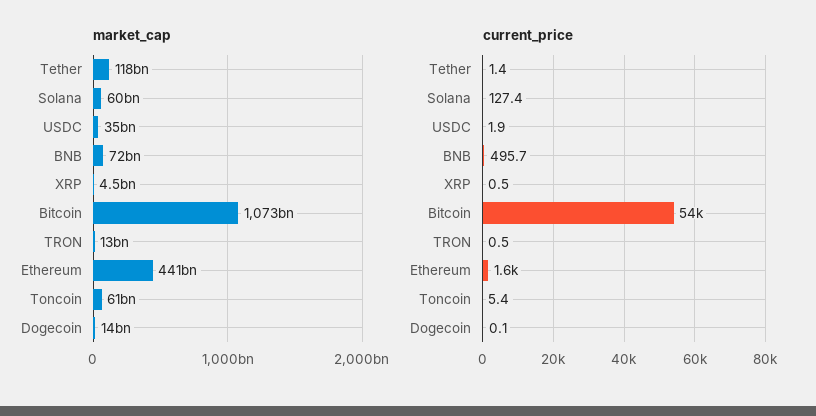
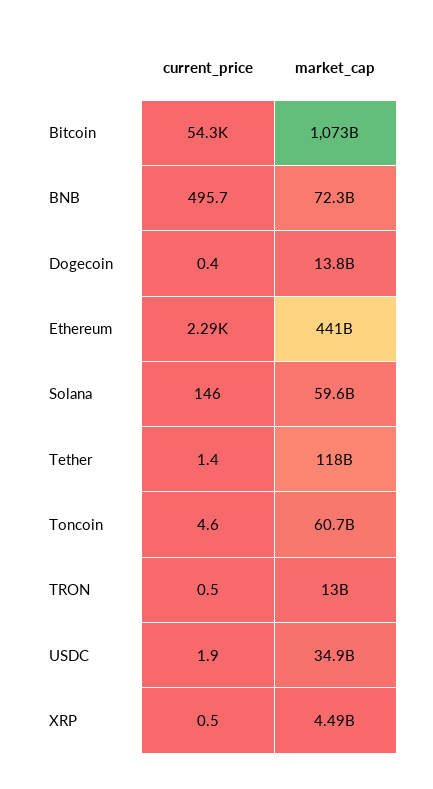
  {
    "market_cap": {
      "Tether": 118000000000,
      "Solana": 59600000000,
      "USDC": 34900000000,
      "BNB": 72300000000,
      "XRP": 4490000000,
      "Bitcoin": 1073000000000,
      "TRON": 13000000000,
      "Ethereum": 441000000000,
      "Toncoin": 60700000000,
      "Dogecoin": 13800000000
    },
    "current_price": {
      "Tether": 1.4,
-     "Solana": 127.4,
+     "Solana": 146,
      "USDC": 1.9,
      "BNB": 495.7,
      "XRP": 0.5,
      "Bitcoin": 54300,
      "TRON": 0.5,
-     "Ethereum": 1600,
+     "Ethereum": 2290,
-     "Toncoin": 5.4,
+     "Toncoin": 4.6,
-     "Dogecoin": 0.1
+     "Dogecoin": 0.4
    }
  }

